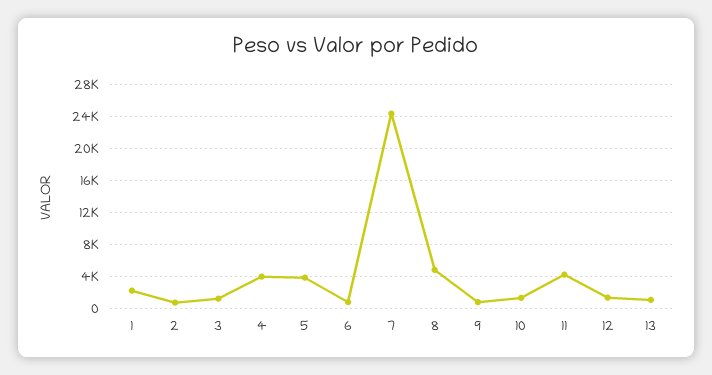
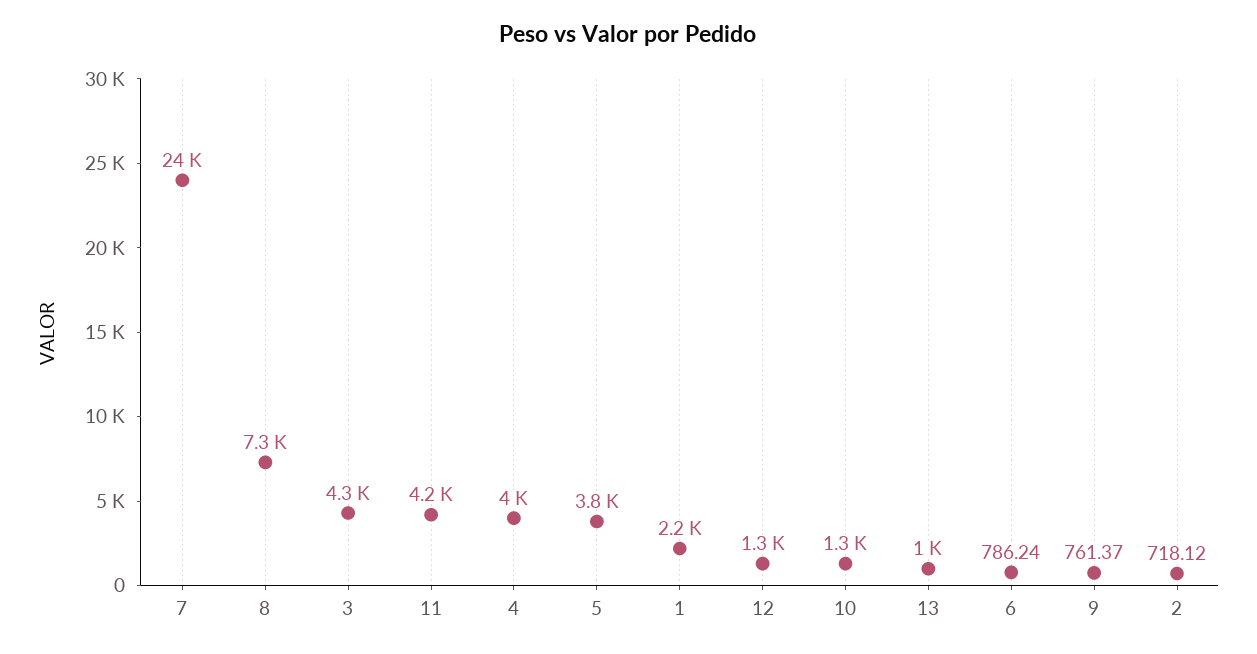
  {
    "1": 2200,
    "2": 718.12,
-   "3": 1000,
+   "3": 4300,
    "4": 4000,
    "5": 3800,
    "6": 786.24,
    "7": 24000,
-   "8": 5000,
+   "8": 7300,
    "9": 761.37,
    "10": 1300,
    "11": 4200,
    "12": 1300,
    "13": 1000
  }

